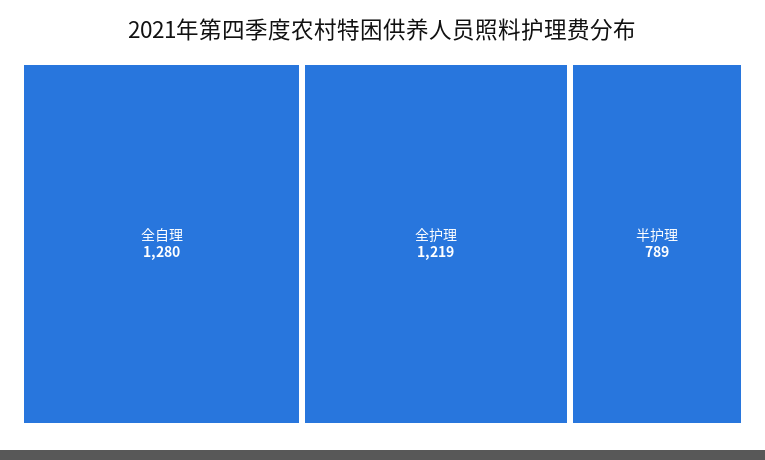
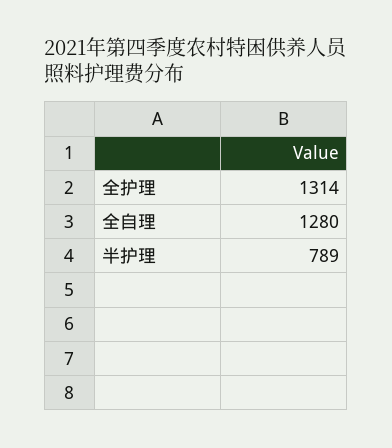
  {
    "全自理": 1280,
-   "全护理": 1219,
+   "全护理": 1314,
    "半护理": 789
  }

